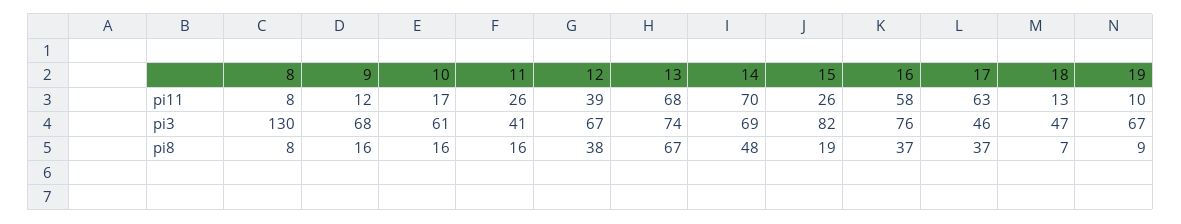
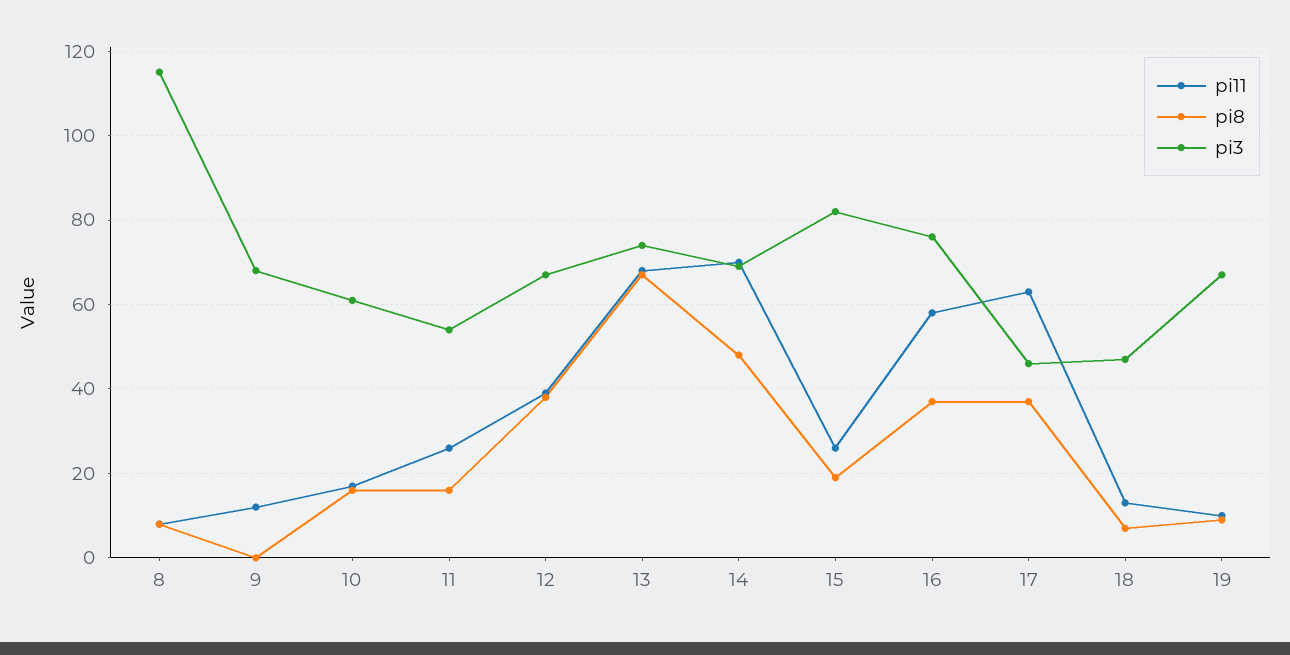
  {
    "pi11": {
      "8": 8,
      "9": 12,
      "10": 17,
      "11": 26,
      "12": 39,
      "13": 68,
      "14": 70,
      "15": 26,
      "16": 58,
      "17": 63,
      "18": 13,
      "19": 10
    },
    "pi3": {
-     "8": 130,
+     "8": 115,
      "9": 68,
      "10": 61,
-     "11": 41,
+     "11": 55,
      "12": 67,
      "13": 74,
      "14": 69,
      "15": 82,
      "16": 76,
      "17": 46,
      "18": 47,
      "19": 67
    },
    "pi8": {
      "8": 8,
-     "9": 16,
+     "9": 0,
      "10": 16,
      "11": 16,
      "12": 38,
      "13": 67,
      "14": 48,
      "15": 19,
      "16": 37,
      "17": 37,
      "18": 7,
      "19": 9
    }
  }

